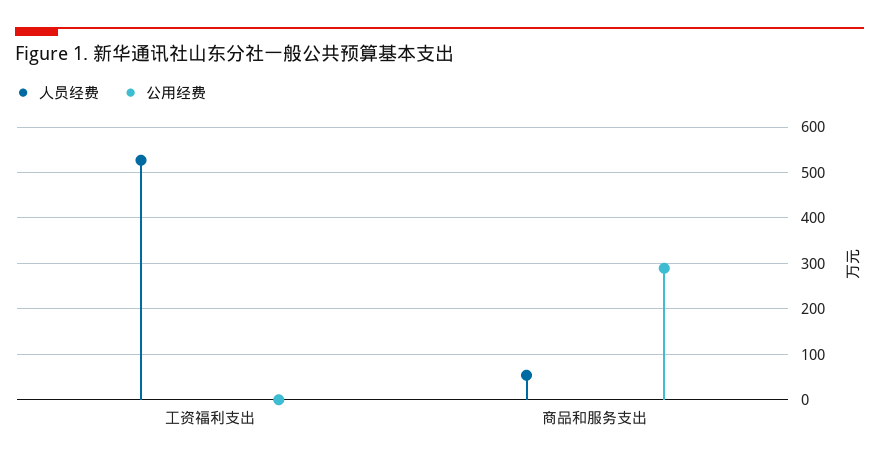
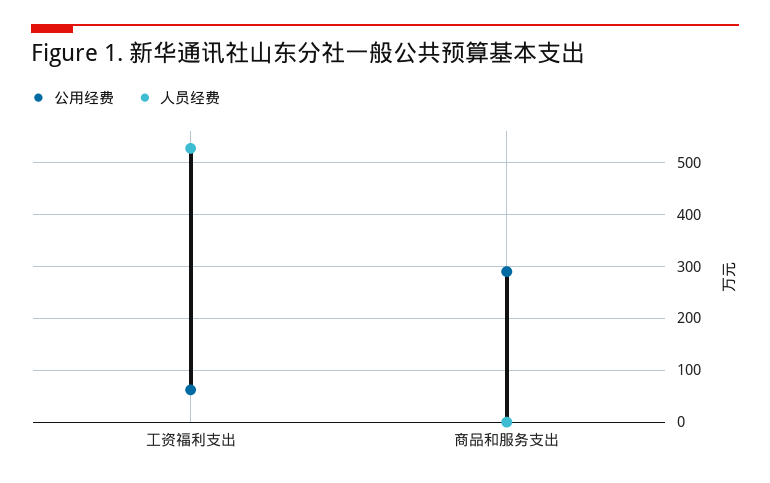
  {
    "人员经费": {
      "工资福利支出": 520,
-     "商品和服务支出": 60
+     "商品和服务支出": 0
    },
    "公用经费": {
-     "工资福利支出": 0,
+     "工资福利支出": 60,
      "商品和服务支出": 280
    }
  }

